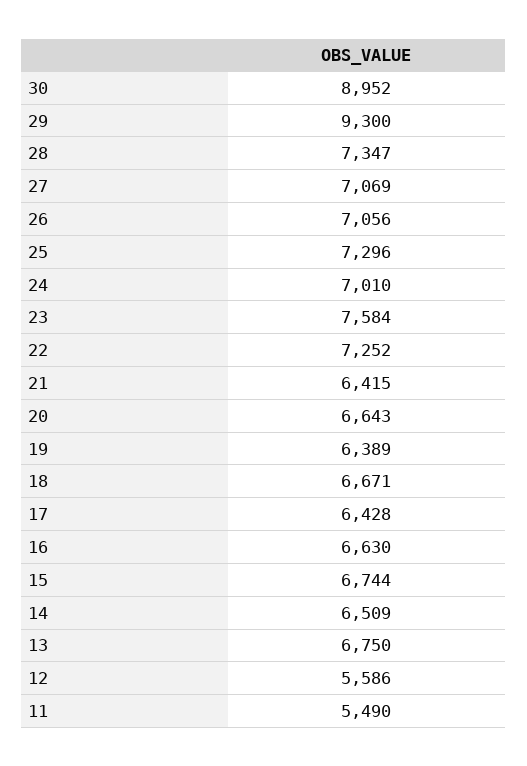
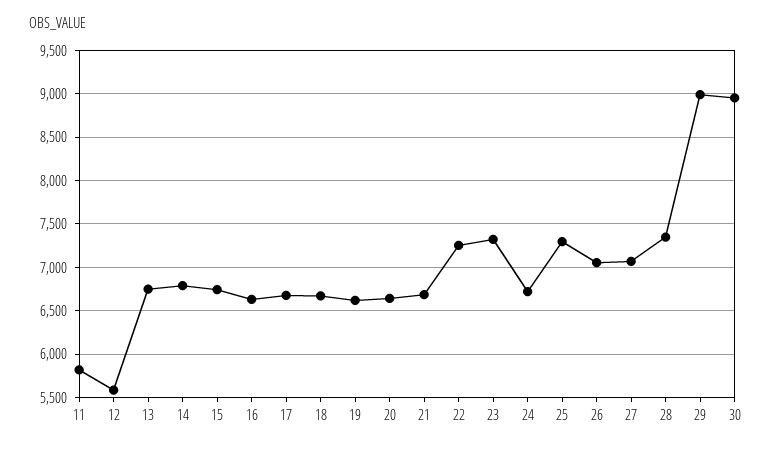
  {
    "30": 8952,
-   "29": 9300,
+   "29": 9000,
    "28": 7347,
    "27": 7069,
    "26": 7056,
    "25": 7296,
-   "24": 7010,
+   "24": 6700,
-   "23": 7584,
+   "23": 7300,
    "22": 7252,
-   "21": 6415,
+   "21": 6700,
    "20": 6643,
-   "19": 6389,
+   "19": 6600,
    "18": 6671,
-   "17": 6428,
+   "17": 6700,
    "16": 6630,
    "15": 6744,
-   "14": 6509,
+   "14": 6800,
    "13": 6750,
    "12": 5586,
-   "11": 5490
+   "11": 5800
  }

